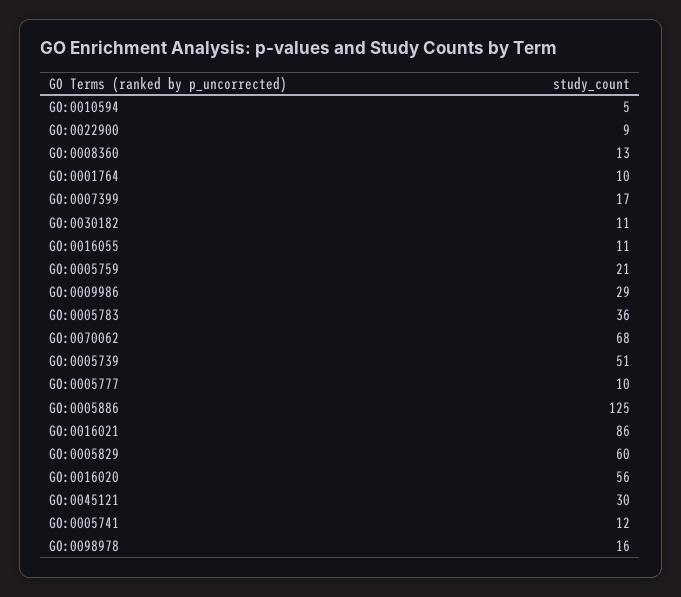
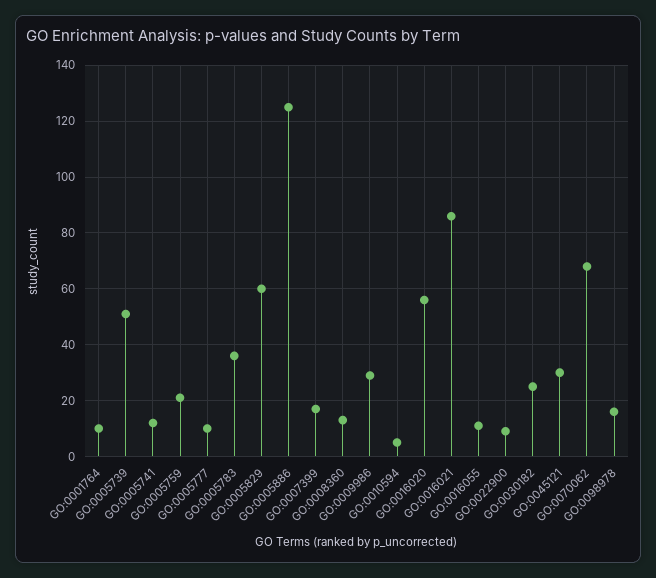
  {
    "GO:0010594": 5,
    "GO:0022900": 9,
    "GO:0008360": 13,
    "GO:0001764": 10,
    "GO:0007399": 17,
-   "GO:0030182": 11,
+   "GO:0030182": 25,
    "GO:0016055": 11,
    "GO:0005759": 21,
    "GO:0009986": 29,
    "GO:0005783": 36,
    "GO:0070062": 68,
    "GO:0005739": 51,
    "GO:0005777": 10,
    "GO:0005886": 125,
    "GO:0016021": 86,
    "GO:0005829": 60,
    "GO:0016020": 56,
    "GO:0045121": 30,
    "GO:0005741": 12,
    "GO:0098978": 16
  }

